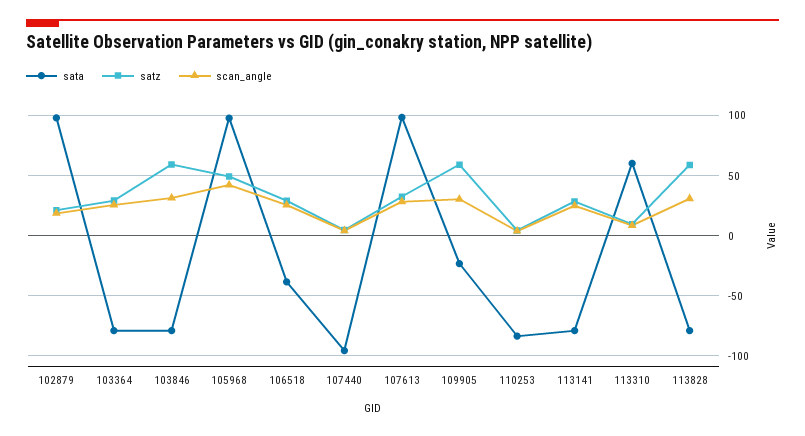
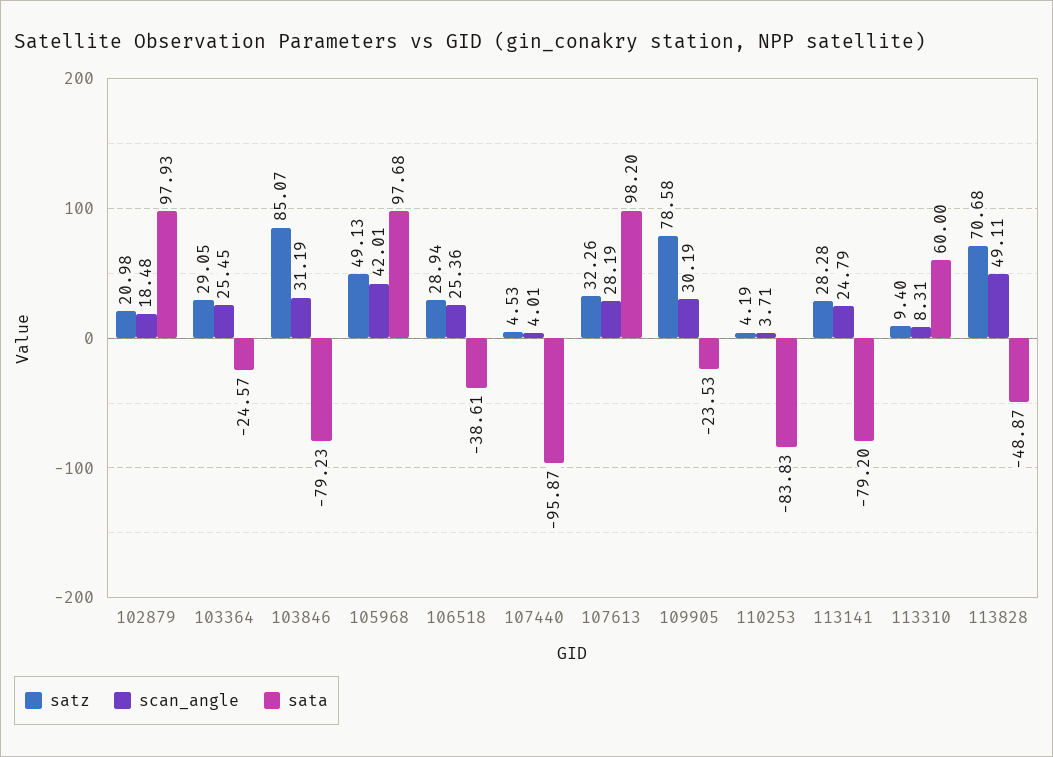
  {
    "sata": {
      "102879": 97.93,
-     "103364": -80,
+     "103364": -24.57,
      "103846": -79.23,
      "105968": 97.68,
      "106518": -38.61,
      "107440": -95.87,
      "107613": 98.2,
      "109905": -23.53,
      "110253": -83.83,
      "113141": -79.2,
      "113310": 60,
-     "113828": -80
+     "113828": -48.87
    },
    "satz": {
      "102879": 20.98,
      "103364": 29.05,
-     "103846": 60,
+     "103846": 85.07,
      "105968": 49.13,
      "106518": 28.94,
      "107440": 4.53,
      "107613": 32.26,
-     "109905": 60,
+     "109905": 78.58,
      "110253": 4.19,
      "113141": 28.28,
      "113310": 9.4,
-     "113828": 60
+     "113828": 70.68
    },
    "scan_angle": {
      "102879": 18.48,
      "103364": 25.45,
      "103846": 31.19,
      "105968": 42.01,
      "106518": 25.36,
      "107440": 4.01,
      "107613": 28.19,
      "109905": 30.19,
      "110253": 3.71,
      "113141": 24.79,
      "113310": 8.31,
-     "113828": 30
+     "113828": 49.11
    }
  }

